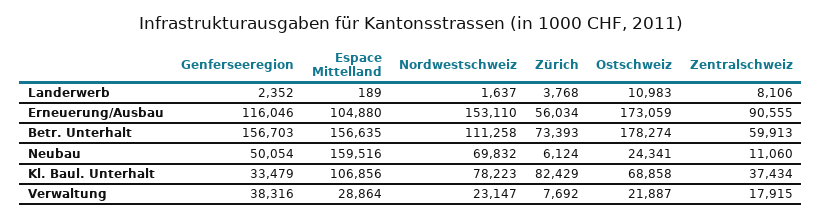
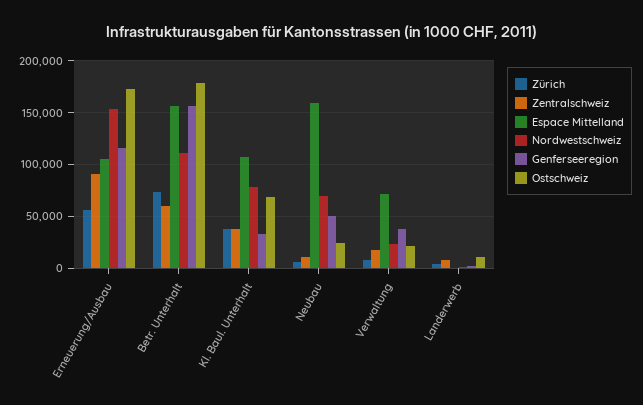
  {
    "Genferseeregion": {
      "Landerwerb": 2352,
      "Erneuerung/Ausbau": 116046,
      "Betr. Unterhalt": 156703,
      "Neubau": 50054,
      "Kl. Baul. Unterhalt": 33479,
      "Verwaltung": 38316
    },
    "Espace Mittelland": {
      "Landerwerb": 189,
      "Erneuerung/Ausbau": 104880,
      "Betr. Unterhalt": 156635,
      "Neubau": 159516,
      "Kl. Baul. Unterhalt": 106856,
-     "Verwaltung": 28864
+     "Verwaltung": 70000
    },
    "Nordwestschweiz": {
      "Landerwerb": 1637,
      "Erneuerung/Ausbau": 153110,
      "Betr. Unterhalt": 111258,
      "Neubau": 69832,
      "Kl. Baul. Unterhalt": 78223,
      "Verwaltung": 23147
    },
    "Zürich": {
      "Landerwerb": 3768,
      "Erneuerung/Ausbau": 56034,
      "Betr. Unterhalt": 73393,
      "Neubau": 6124,
-     "Kl. Baul. Unterhalt": 82429,
+     "Kl. Baul. Unterhalt": 40000,
      "Verwaltung": 7692
    },
    "Ostschweiz": {
      "Landerwerb": 10983,
      "Erneuerung/Ausbau": 173059,
      "Betr. Unterhalt": 178274,
      "Neubau": 24341,
      "Kl. Baul. Unterhalt": 68858,
      "Verwaltung": 21887
    },
    "Zentralschweiz": {
      "Landerwerb": 8106,
      "Erneuerung/Ausbau": 90555,
      "Betr. Unterhalt": 59913,
      "Neubau": 11060,
      "Kl. Baul. Unterhalt": 37434,
      "Verwaltung": 17915
    }
  }

